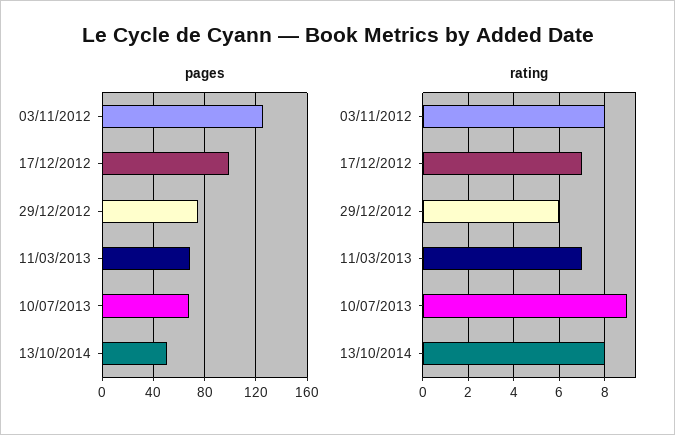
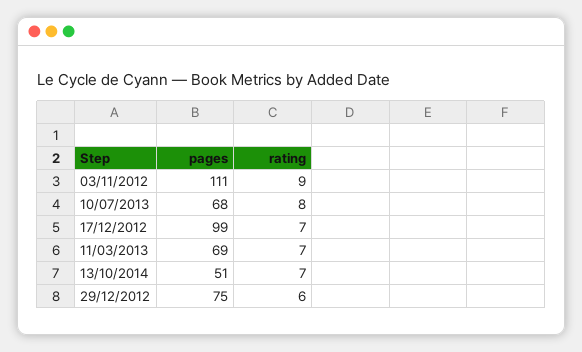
  {
    "pages": {
-     "03/11/2012": 125,
+     "03/11/2012": 111,
      "17/12/2012": 99,
      "29/12/2012": 75,
      "11/03/2013": 69,
      "10/07/2013": 68,
      "13/10/2014": 51
    },
    "rating": {
-     "03/11/2012": 8,
+     "03/11/2012": 9,
      "17/12/2012": 7,
      "29/12/2012": 6,
      "11/03/2013": 7,
-     "10/07/2013": 9,
+     "10/07/2013": 8,
-     "13/10/2014": 8
+     "13/10/2014": 7
    }
  }

